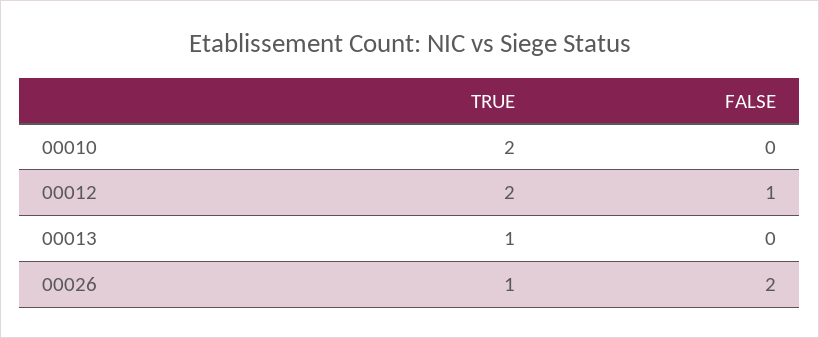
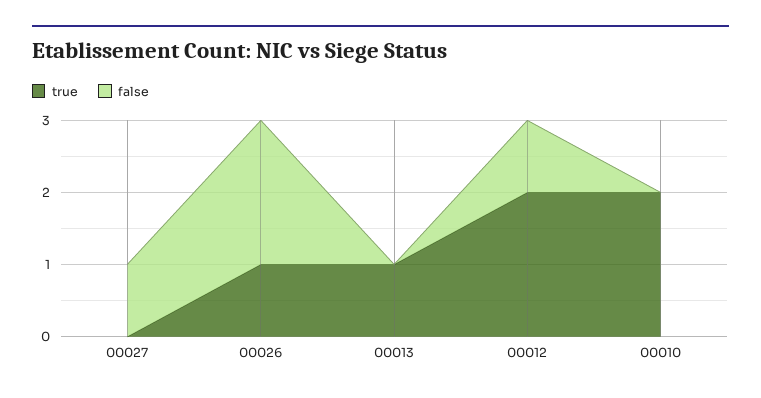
  {
    "TRUE": {
      "00010": 2,
      "00012": 2,
      "00013": 1,
-     "00026": 1
+     "00026": 1,
+     "00027": 0
    },
    "FALSE": {
      "00010": 0,
      "00012": 1,
      "00013": 0,
-     "00026": 2
+     "00026": 2,
+     "00027": 1
    }
  }

